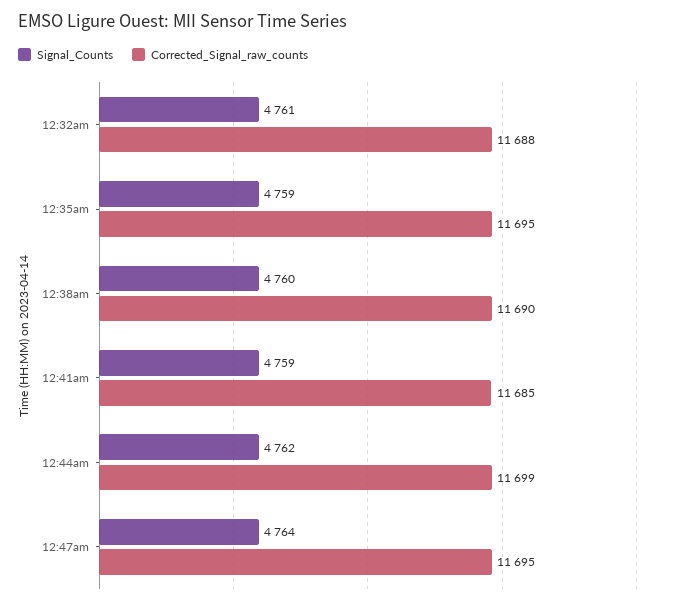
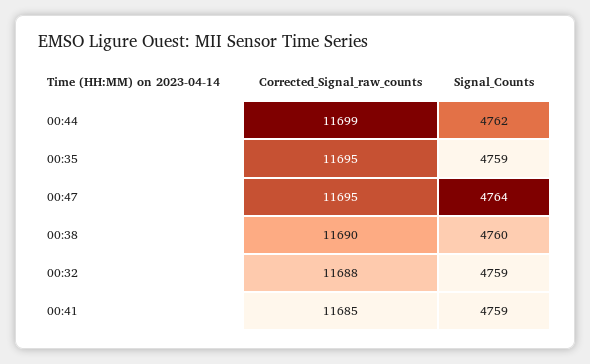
  {
    "Signal_Counts": {
-     "12:32am": 4761,
+     "12:32am": 4759,
      "12:35am": 4759,
      "12:38am": 4760,
      "12:41am": 4759,
      "12:44am": 4762,
      "12:47am": 4764
    },
    "Corrected_Signal_raw_counts": {
      "12:32am": 11688,
      "12:35am": 11695,
      "12:38am": 11690,
      "12:41am": 11685,
      "12:44am": 11699,
      "12:47am": 11695
    }
  }

